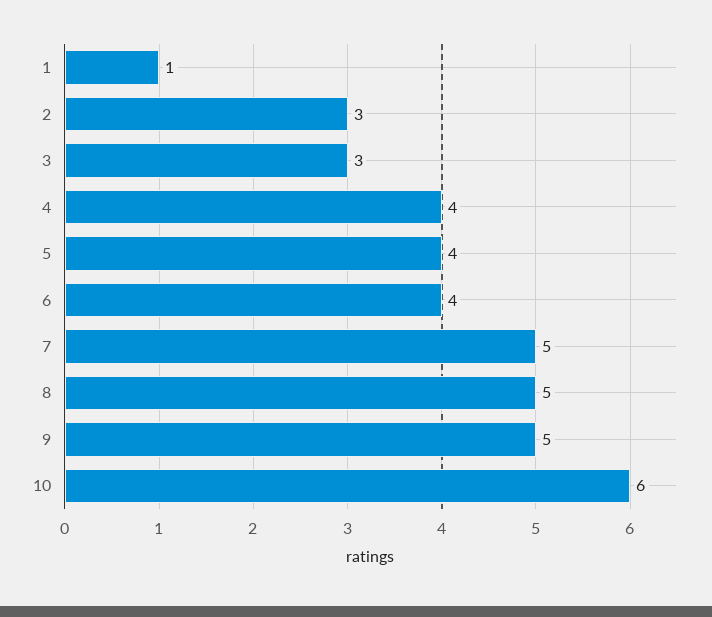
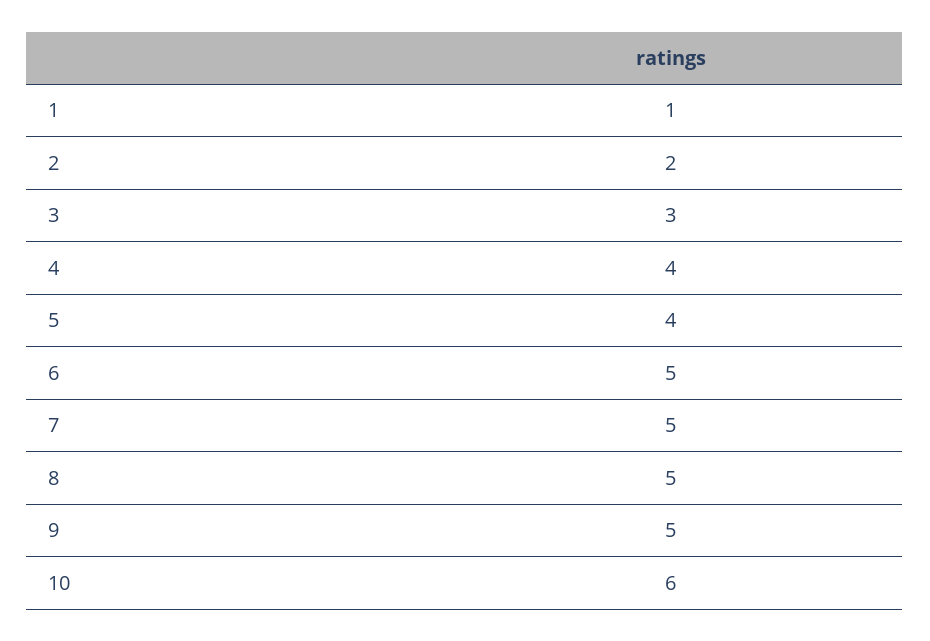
  {
    "1": 1,
-   "2": 3,
+   "2": 2,
    "3": 3,
    "4": 4,
    "5": 4,
-   "6": 4,
+   "6": 5,
    "7": 5,
    "8": 5,
    "9": 5,
    "10": 6
  }

